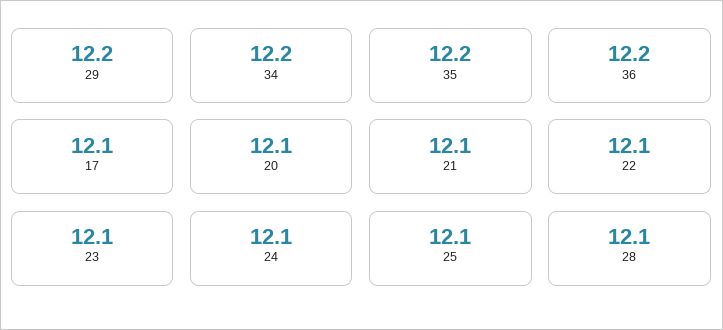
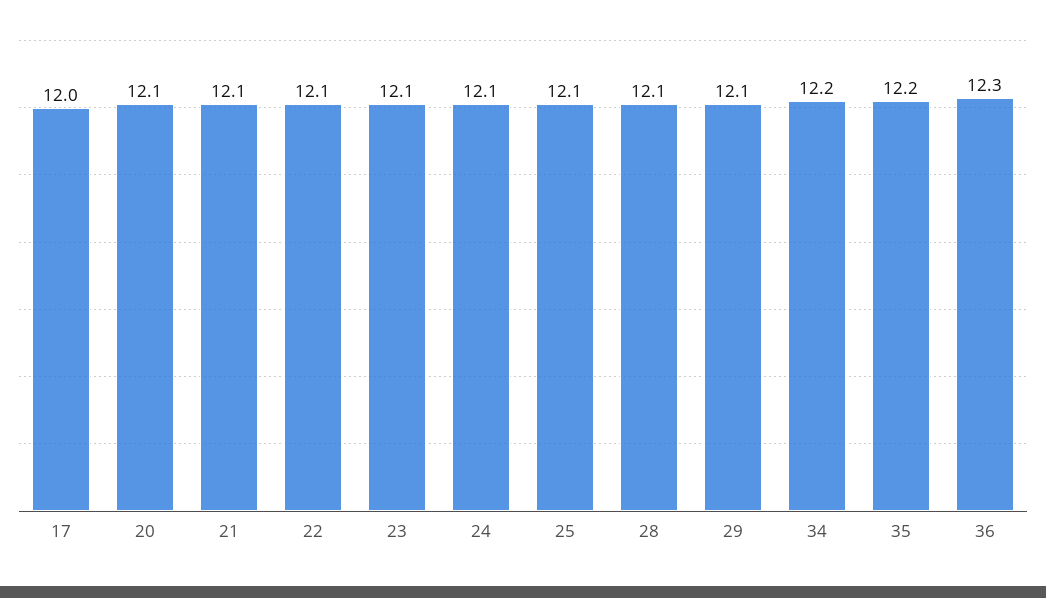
  {
-   "29": 12.2,
+   "29": 12.1,
    "34": 12.2,
    "35": 12.2,
-   "36": 12.2,
+   "36": 12.3,
-   "17": 12.1,
+   "17": 12,
    "20": 12.1,
    "21": 12.1,
    "22": 12.1,
    "23": 12.1,
    "24": 12.1,
    "25": 12.1,
    "28": 12.1
  }

